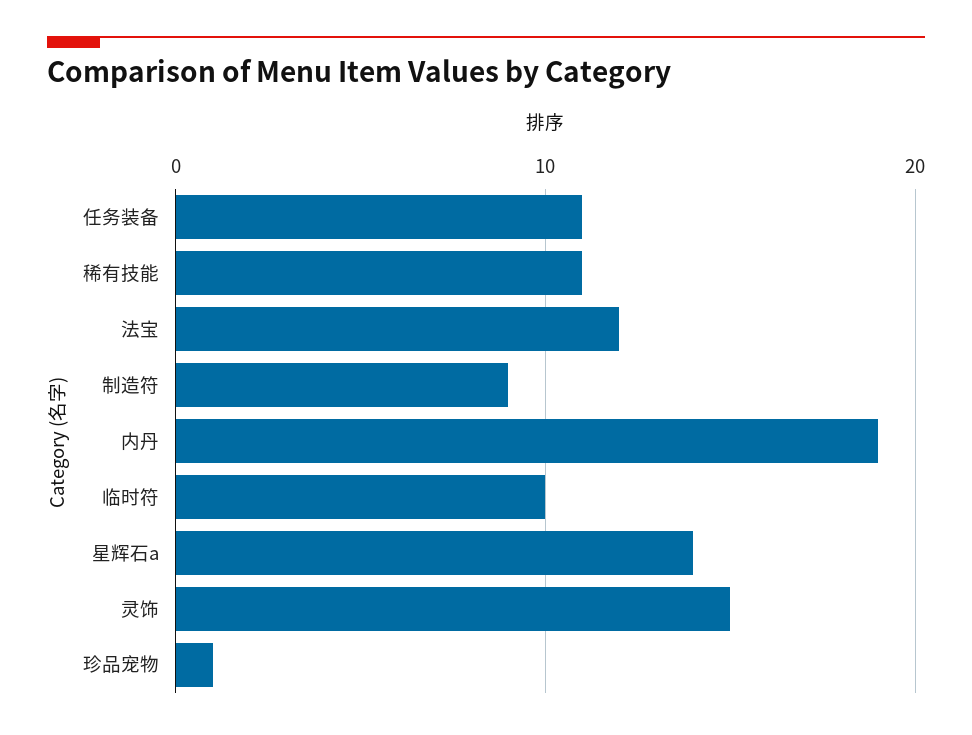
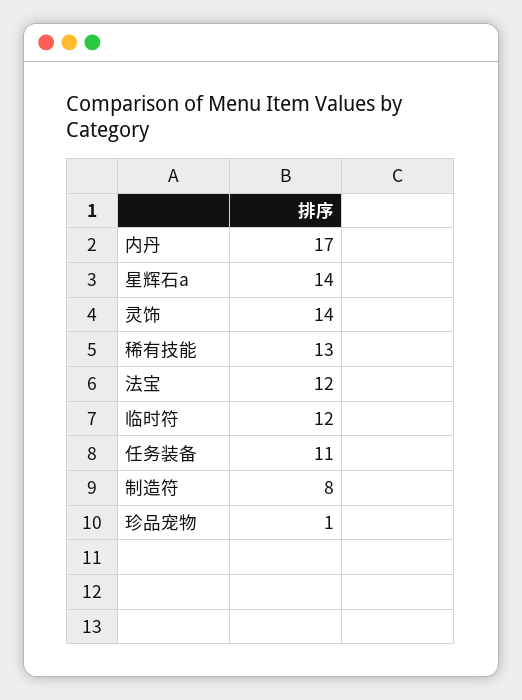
  {
    "任务装备": 11,
-   "稀有技能": 11,
+   "稀有技能": 13,
    "法宝": 12,
-   "制造符": 9,
+   "制造符": 8,
-   "内丹": 19,
+   "内丹": 17,
-   "临时符": 10,
+   "临时符": 12,
    "星辉石a": 14,
-   "灵饰": 15,
+   "灵饰": 14,
    "珍品宠物": 1
  }

